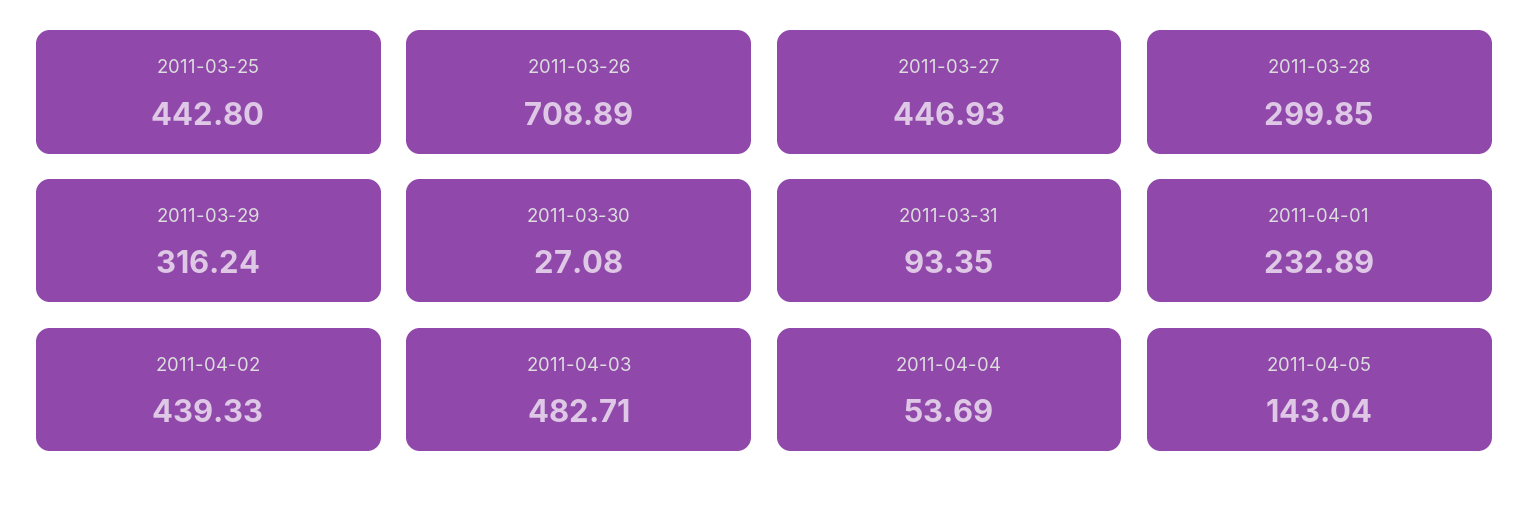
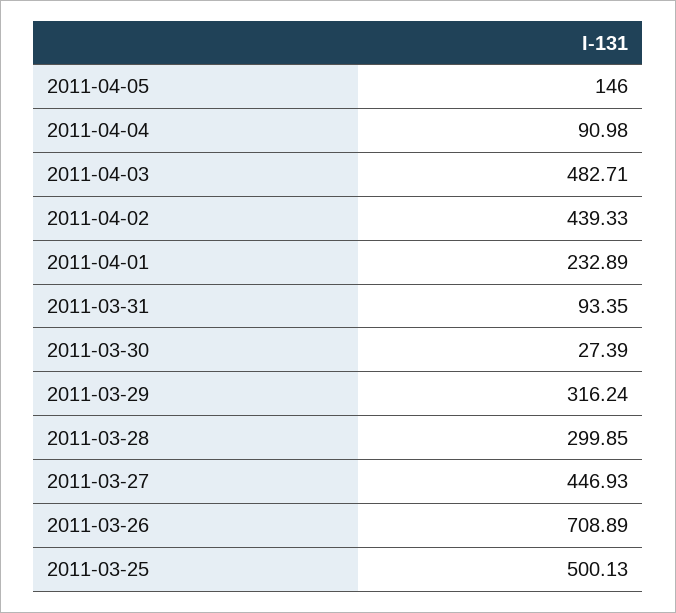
  {
-   "2011-03-25": 442.8,
+   "2011-03-25": 500.13,
    "2011-03-26": 708.89,
    "2011-03-27": 446.93,
    "2011-03-28": 299.85,
    "2011-03-29": 316.24,
-   "2011-03-30": 27.08,
+   "2011-03-30": 27.39,
    "2011-03-31": 93.35,
    "2011-04-01": 232.89,
    "2011-04-02": 439.33,
    "2011-04-03": 482.71,
-   "2011-04-04": 53.69,
+   "2011-04-04": 90.98,
-   "2011-04-05": 143.04
+   "2011-04-05": 146
  }

